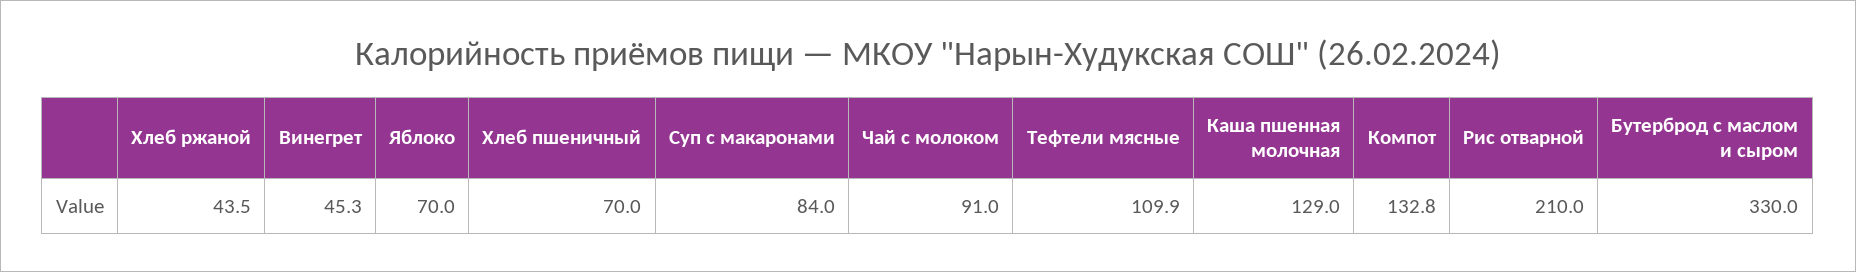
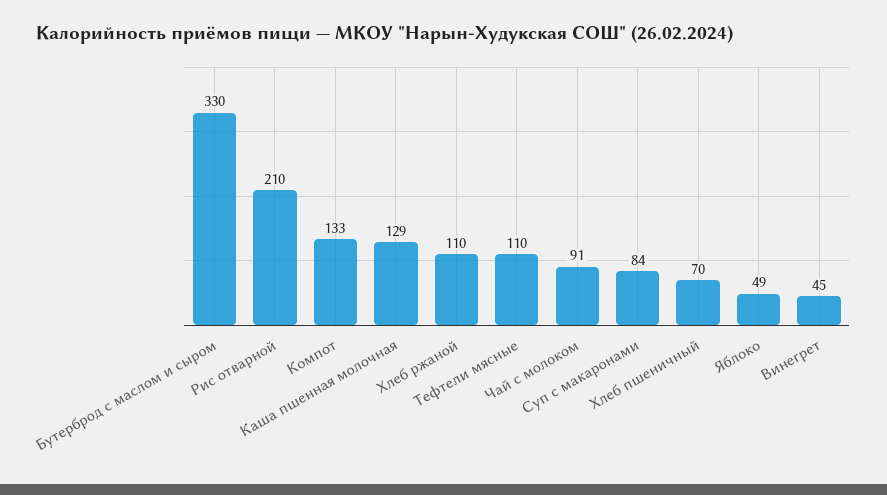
  {
-   "Хлеб ржаной": 43.5,
+   "Хлеб ржаной": 110,
    "Винегрет": 45.3,
-   "Яблоко": 70,
+   "Яблоко": 49,
    "Хлеб пшеничный": 70,
    "Суп с макаронами": 84,
    "Чай с молоком": 91,
    "Тефтели мясные": 109.9,
    "Каша пшенная молочная": 129,
    "Компот": 132.8,
    "Рис отварной": 210,
    "Бутерброд с маслом и сыром": 330
  }

